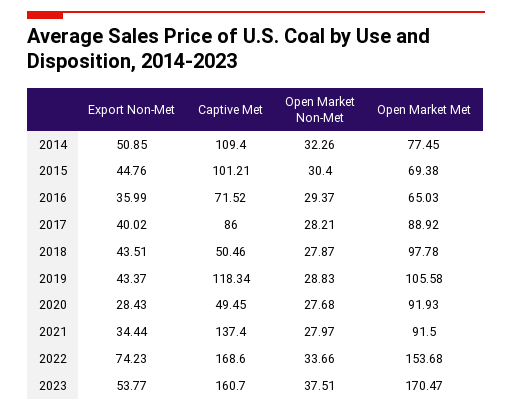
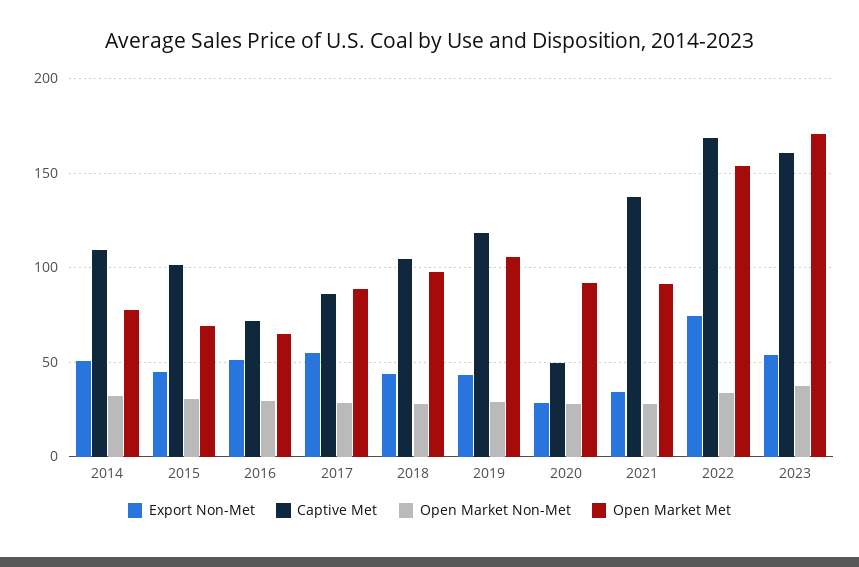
  {
    "Export Non-Met": {
      "2014": 50.85,
      "2015": 44.76,
-     "2016": 35.99,
+     "2016": 50,
-     "2017": 40.02,
+     "2017": 55,
      "2018": 43.51,
      "2019": 43.37,
      "2020": 28.43,
      "2021": 34.44,
      "2022": 74.23,
      "2023": 53.77
    },
    "Captive Met": {
      "2014": 109.4,
      "2015": 101.21,
      "2016": 71.52,
      "2017": 86,
-     "2018": 50.46,
+     "2018": 105,
      "2019": 118.34,
      "2020": 49.45,
      "2021": 137.4,
      "2022": 168.6,
      "2023": 160.7
    },
    "Open Market Non-Met": {
      "2014": 32.26,
      "2015": 30.4,
      "2016": 29.37,
      "2017": 28.21,
      "2018": 27.87,
      "2019": 28.83,
      "2020": 27.68,
      "2021": 27.97,
      "2022": 33.66,
      "2023": 37.51
    },
    "Open Market Met": {
      "2014": 77.45,
      "2015": 69.38,
      "2016": 65.03,
      "2017": 88.92,
      "2018": 97.78,
      "2019": 105.58,
      "2020": 91.93,
      "2021": 91.5,
      "2022": 153.68,
      "2023": 170.47
    }
  }

